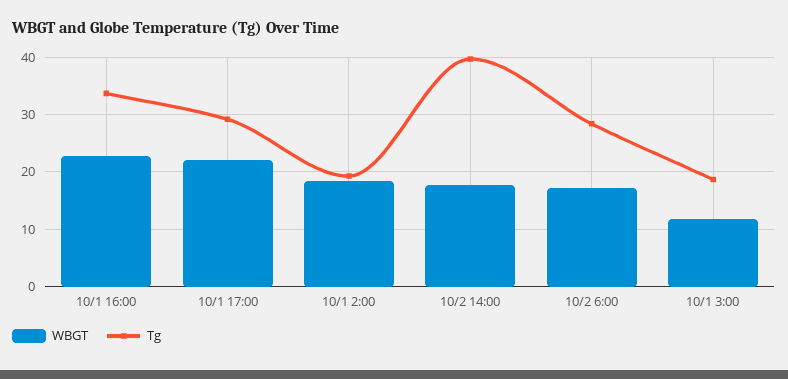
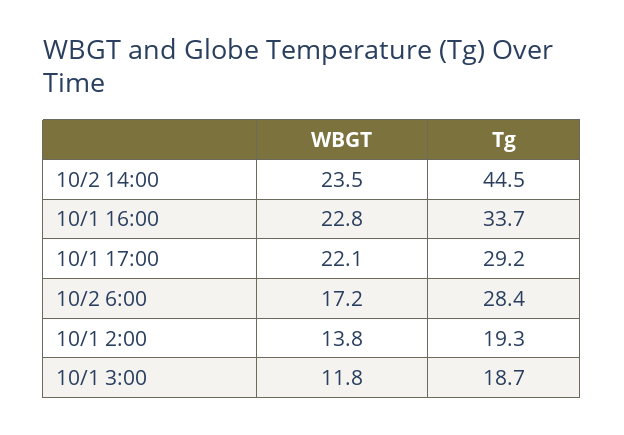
  {
    "WBGT": {
      "10/1 16:00": 22.8,
      "10/1 17:00": 22.1,
-     "10/1 2:00": 18,
+     "10/1 2:00": 13.8,
-     "10/2 14:00": 18,
+     "10/2 14:00": 23.5,
      "10/2 6:00": 17.2,
      "10/1 3:00": 11.8
    },
    "Tg": {
      "10/1 16:00": 33.7,
      "10/1 17:00": 29.2,
      "10/1 2:00": 19.3,
-     "10/2 14:00": 40,
+     "10/2 14:00": 44.5,
      "10/2 6:00": 28.4,
      "10/1 3:00": 18.7
    }
  }

